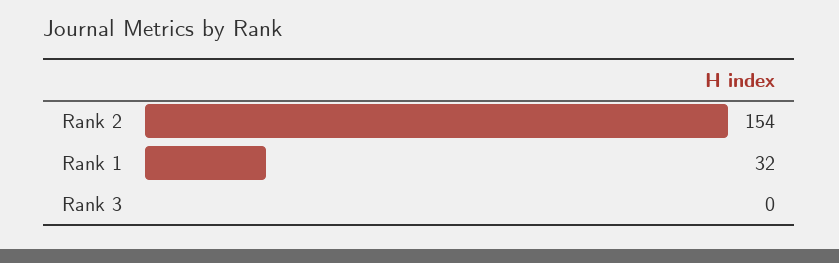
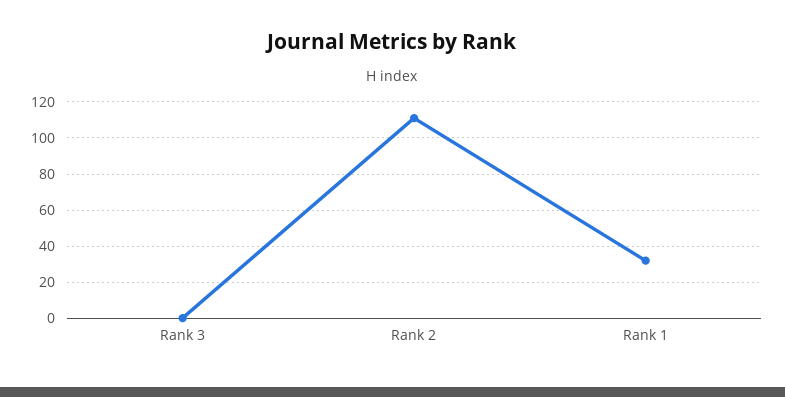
  {
-   "Rank 2": 154,
+   "Rank 2": 110,
    "Rank 1": 32,
    "Rank 3": 0
  }

